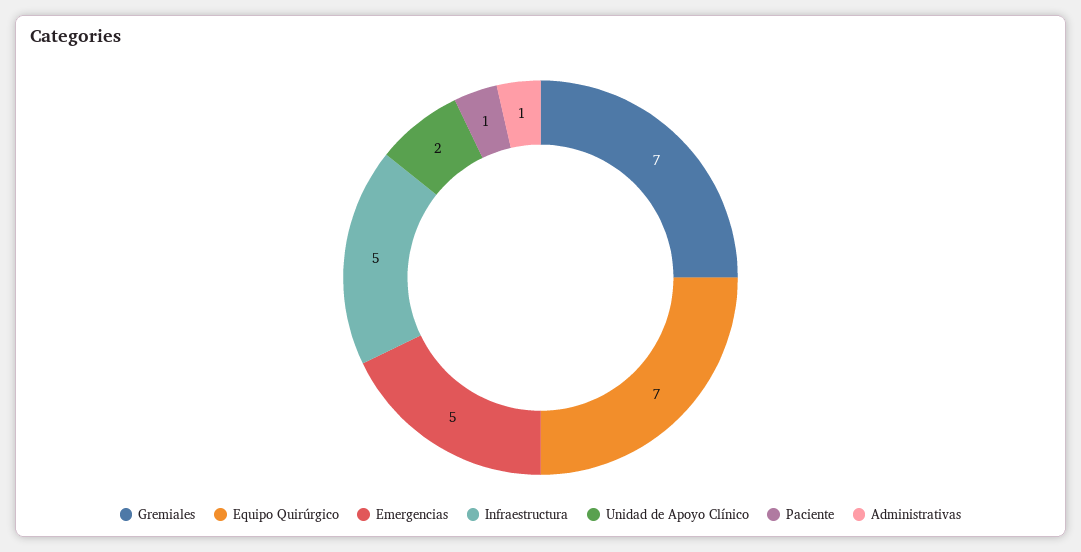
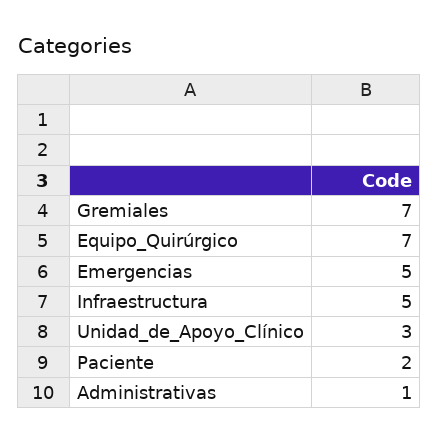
  {
    "Gremiales": 7,
    "Equipo Quirúrgico": 7,
    "Emergencias": 5,
    "Infraestructura": 5,
-   "Unidad de Apoyo Clínico": 2,
+   "Unidad de Apoyo Clínico": 3,
-   "Paciente": 1,
+   "Paciente": 2,
    "Administrativas": 1
  }

